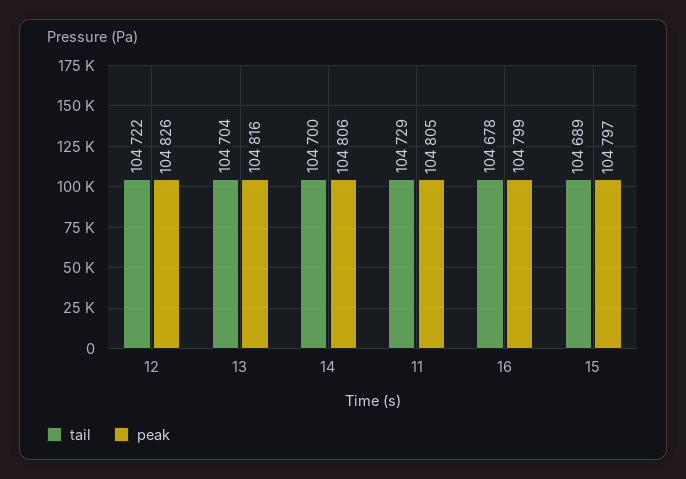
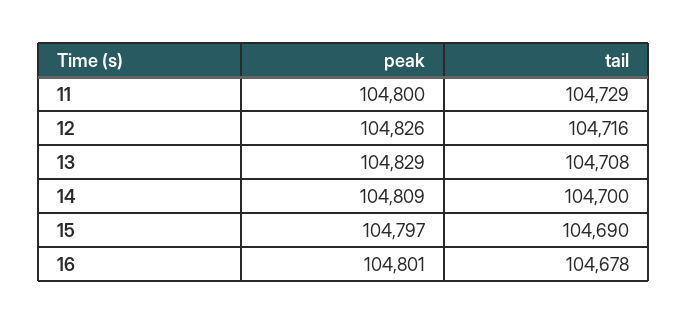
  {
    "tail": {
-     "12": 104722,
+     "12": 104716,
-     "13": 104704,
+     "13": 104708,
      "14": 104700,
      "11": 104729,
      "16": 104678,
-     "15": 104689
+     "15": 104690
    },
    "peak": {
      "12": 104826,
-     "13": 104816,
+     "13": 104829,
-     "14": 104806,
+     "14": 104809,
-     "11": 104805,
+     "11": 104800,
-     "16": 104799,
+     "16": 104801,
      "15": 104797
    }
  }

